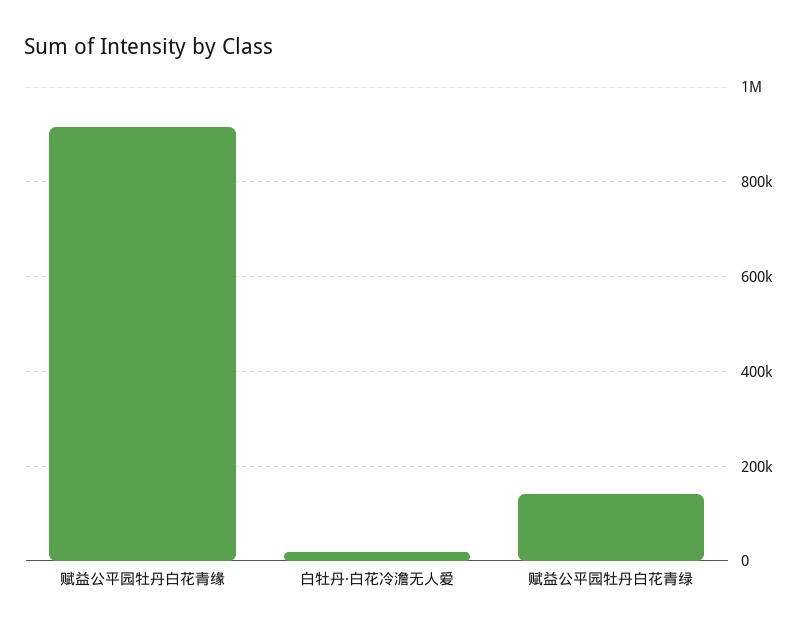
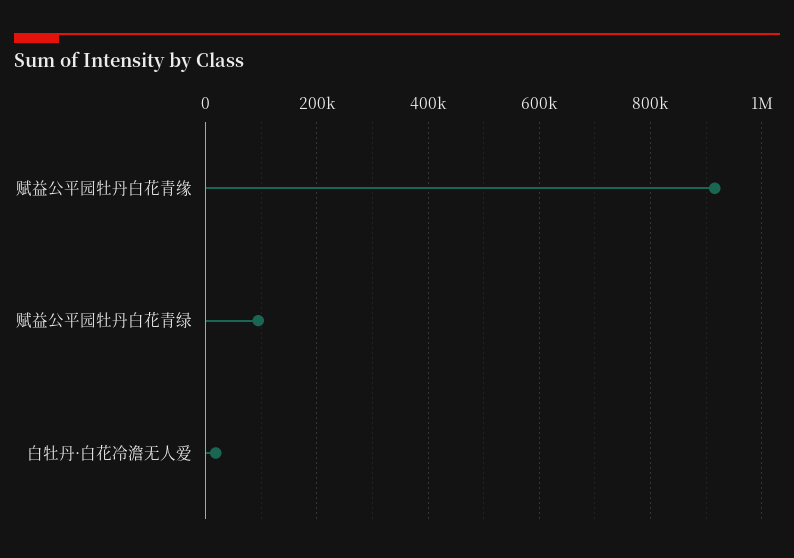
  {
    "赋益公平园牡丹白花青缘": 920000,
    "白牡丹·白花冷澹无人爱": 20000,
-   "赋益公平园牡丹白花青绿": 140000
+   "赋益公平园牡丹白花青绿": 100000
  }

